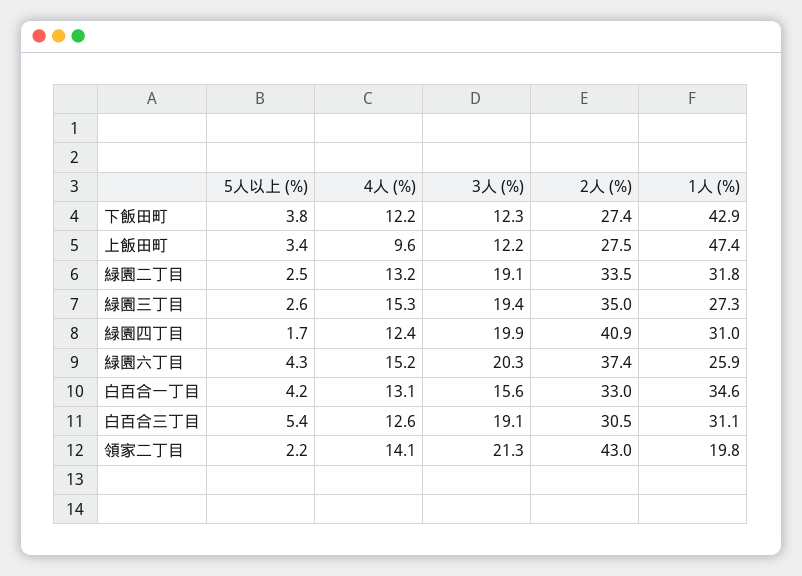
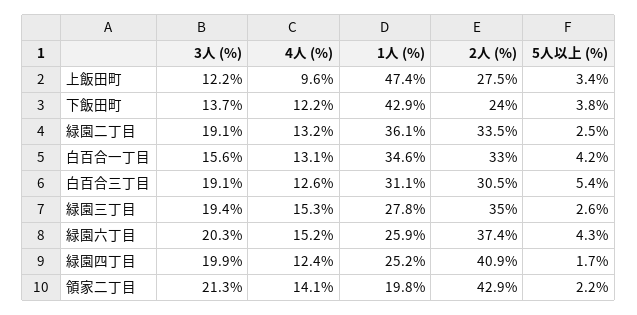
  {
    "5人以上 (%)": {
      "下飯田町": 3.8,
      "上飯田町": 3.4,
      "緑園二丁目": 2.5,
      "緑園三丁目": 2.6,
      "緑園四丁目": 1.7,
      "緑園六丁目": 4.3,
      "白百合一丁目": 4.2,
      "白百合三丁目": 5.4,
      "領家二丁目": 2.2
    },
    "4人 (%)": {
      "下飯田町": 12.2,
      "上飯田町": 9.6,
      "緑園二丁目": 13.2,
      "緑園三丁目": 15.3,
      "緑園四丁目": 12.4,
      "緑園六丁目": 15.2,
      "白百合一丁目": 13.1,
      "白百合三丁目": 12.6,
      "領家二丁目": 14.1
    },
    "3人 (%)": {
-     "下飯田町": 12.3,
+     "下飯田町": 13.7,
      "上飯田町": 12.2,
      "緑園二丁目": 19.1,
      "緑園三丁目": 19.4,
      "緑園四丁目": 19.9,
      "緑園六丁目": 20.3,
      "白百合一丁目": 15.6,
      "白百合三丁目": 19.1,
      "領家二丁目": 21.3
    },
    "2人 (%)": {
-     "下飯田町": 27.4,
+     "下飯田町": 24,
      "上飯田町": 27.5,
      "緑園二丁目": 33.5,
      "緑園三丁目": 35,
      "緑園四丁目": 40.9,
      "緑園六丁目": 37.4,
      "白百合一丁目": 33,
      "白百合三丁目": 30.5,
-     "領家二丁目": 43
+     "領家二丁目": 42.9
    },
    "1人 (%)": {
      "下飯田町": 42.9,
      "上飯田町": 47.4,
-     "緑園二丁目": 31.8,
+     "緑園二丁目": 36.1,
-     "緑園三丁目": 27.3,
+     "緑園三丁目": 27.8,
-     "緑園四丁目": 31,
+     "緑園四丁目": 25.2,
      "緑園六丁目": 25.9,
      "白百合一丁目": 34.6,
      "白百合三丁目": 31.1,
      "領家二丁目": 19.8
    }
  }

